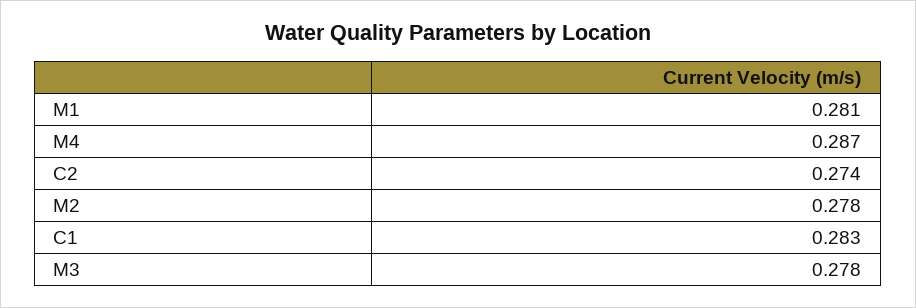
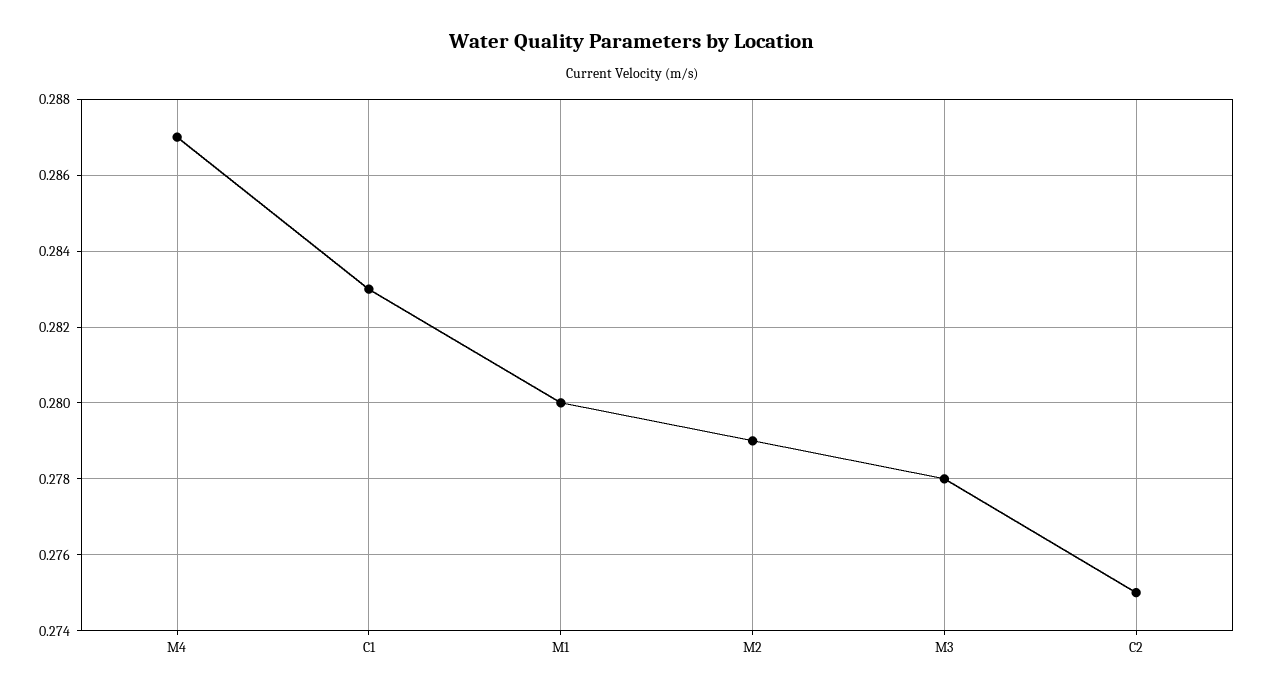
  {
-   "M1": 0.281,
+   "M1": 0.28,
    "M4": 0.287,
-   "C2": 0.274,
+   "C2": 0.275,
-   "M2": 0.278,
+   "M2": 0.279,
    "C1": 0.283,
    "M3": 0.278
  }

